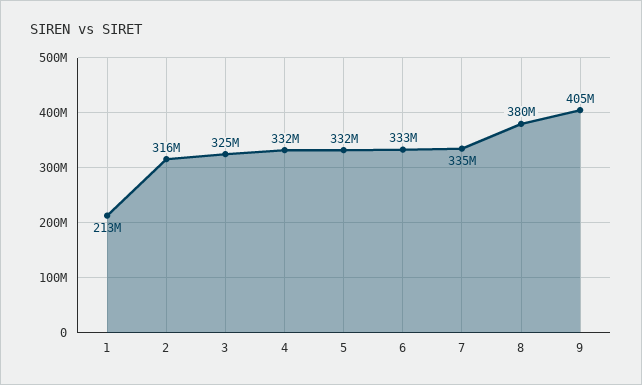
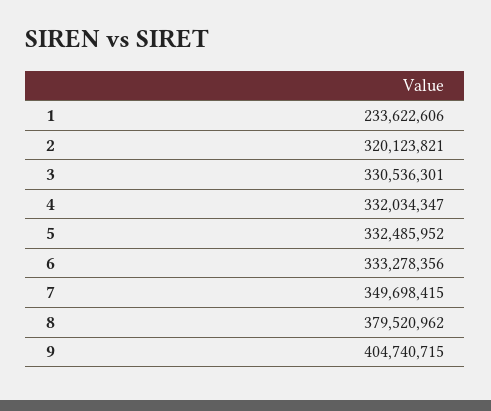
  {
-   "1": 213000000,
+   "1": 233622606,
-   "2": 316000000,
+   "2": 320123821,
-   "3": 325000000,
+   "3": 330536301,
    "4": 332034347,
    "5": 332485952,
    "6": 333278356,
-   "7": 335000000,
+   "7": 349698415,
    "8": 379520962,
    "9": 404740715
  }

